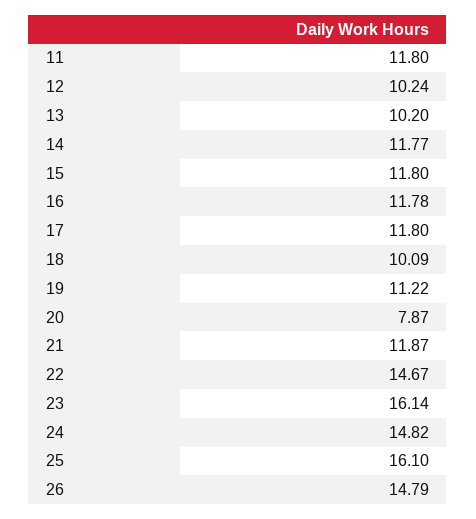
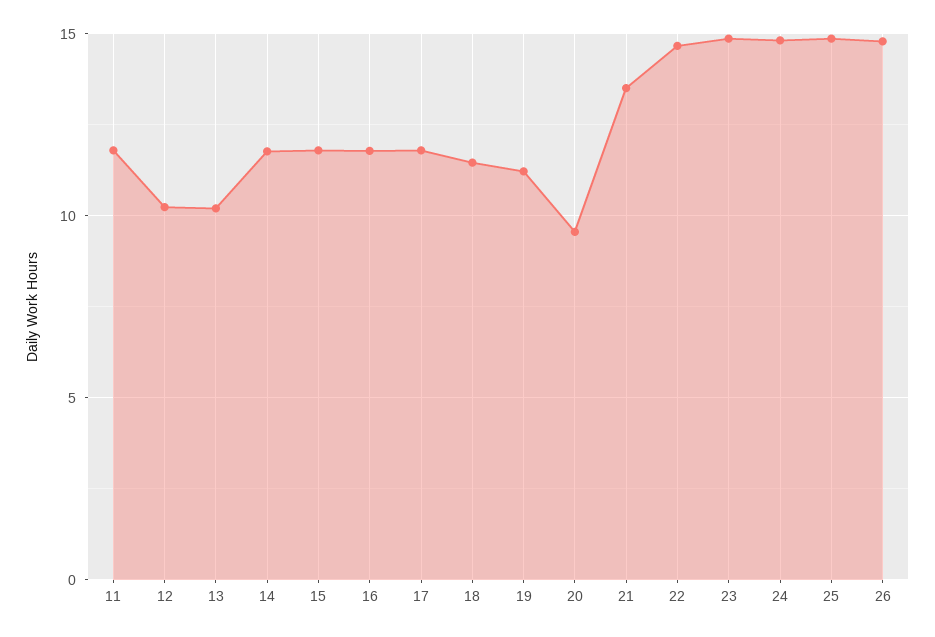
  {
    "11": 11.8,
    "12": 10.24,
    "13": 10.2,
    "14": 11.77,
    "15": 11.8,
    "16": 11.78,
    "17": 11.8,
-   "18": 10.09,
+   "18": 11.5,
    "19": 11.22,
-   "20": 7.87,
+   "20": 9.5,
-   "21": 11.87,
+   "21": 13.5,
    "22": 14.67,
-   "23": 16.14,
+   "23": 15,
    "24": 14.82,
-   "25": 16.1,
+   "25": 15,
    "26": 14.79
  }

